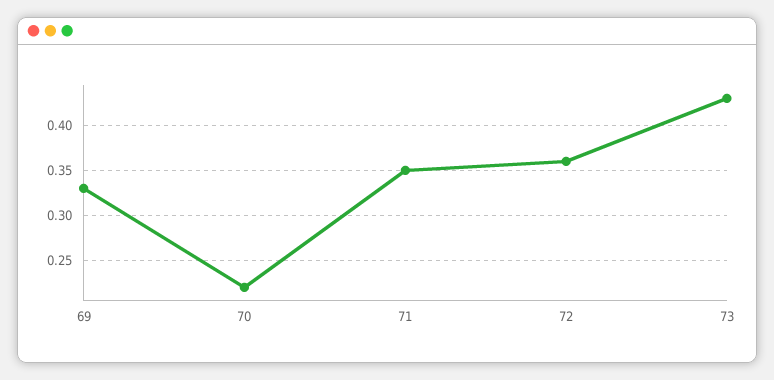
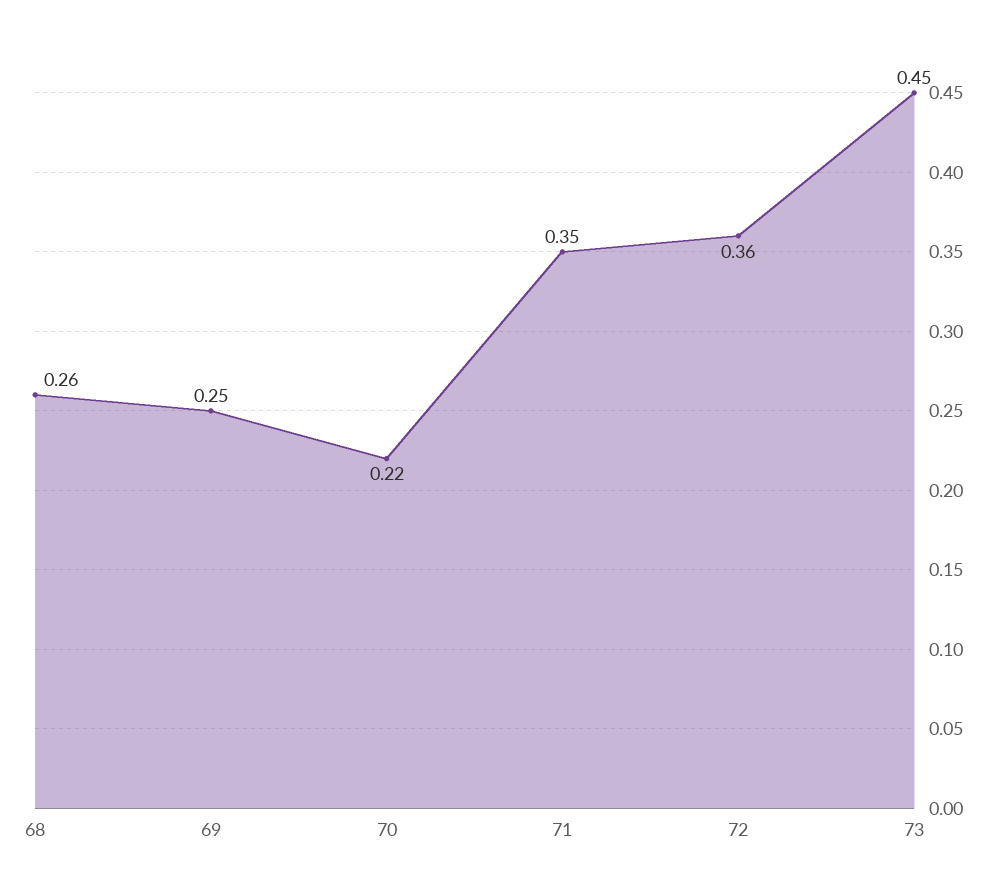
  {
-   "69": 0.33,
+   "69": 0.25,
    "70": 0.22,
    "71": 0.35,
    "72": 0.36,
-   "73": 0.43
+   "73": 0.45,
+   "68": 0.26
  }

